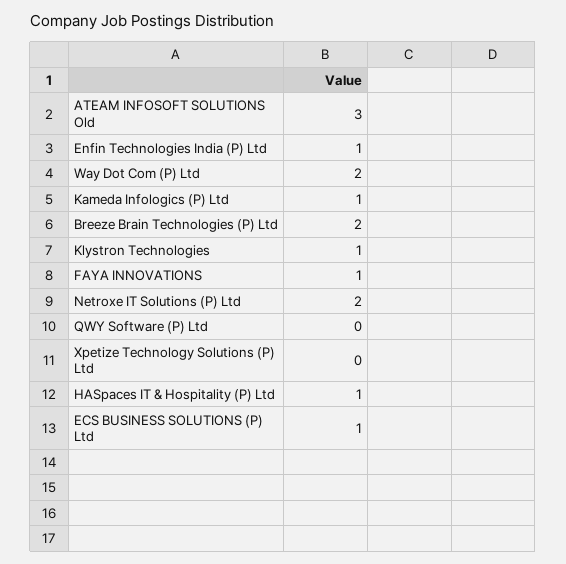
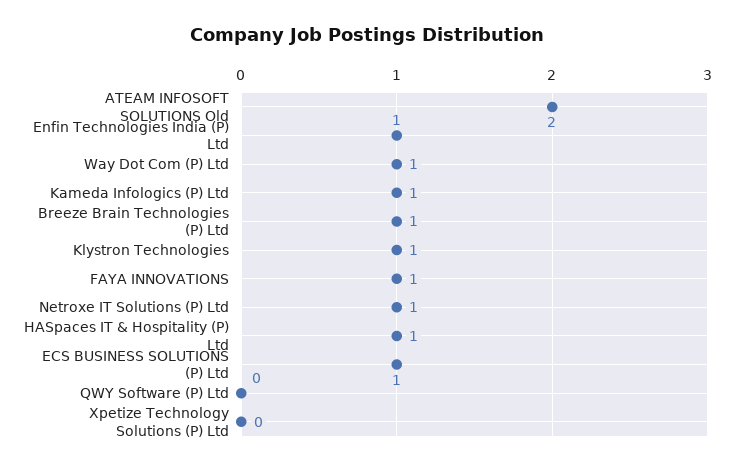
  {
-   "ATEAM INFOSOFT SOLUTIONS Old": 3,
+   "ATEAM INFOSOFT SOLUTIONS Old": 2,
    "Enfin Technologies India (P) Ltd": 1,
-   "Way Dot Com (P) Ltd": 2,
+   "Way Dot Com (P) Ltd": 1,
    "Kameda Infologics (P) Ltd": 1,
-   "Breeze Brain Technologies (P) Ltd": 2,
+   "Breeze Brain Technologies (P) Ltd": 1,
    "Klystron Technologies": 1,
    "FAYA INNOVATIONS": 1,
-   "Netroxe IT Solutions (P) Ltd": 2,
+   "Netroxe IT Solutions (P) Ltd": 1,
    "QWY Software (P) Ltd": 0,
    "Xpetize Technology Solutions (P) Ltd": 0,
    "HASpaces IT & Hospitality (P) Ltd": 1,
    "ECS BUSINESS SOLUTIONS (P) Ltd": 1
  }

